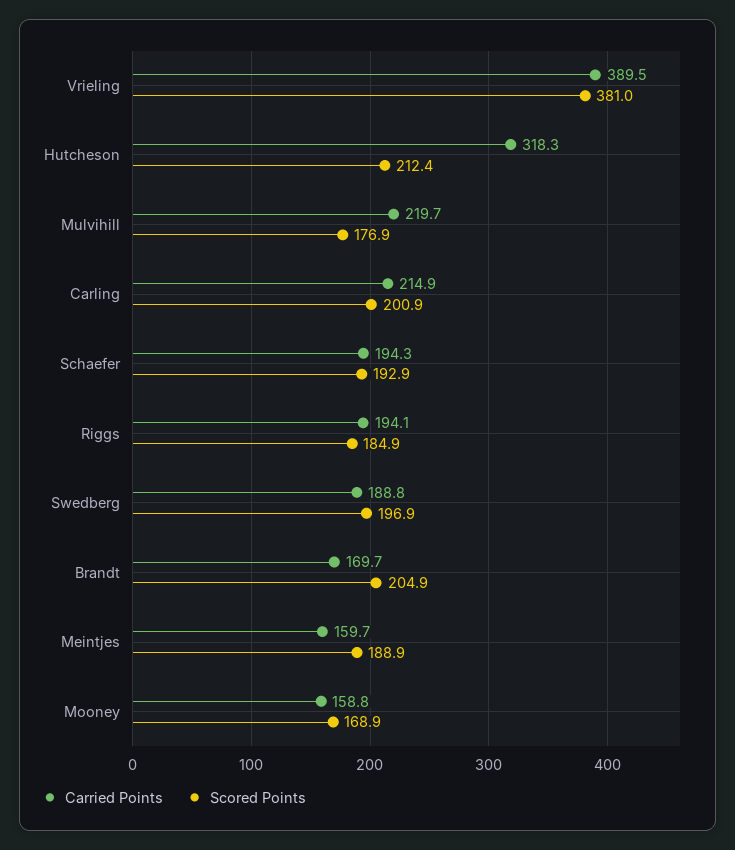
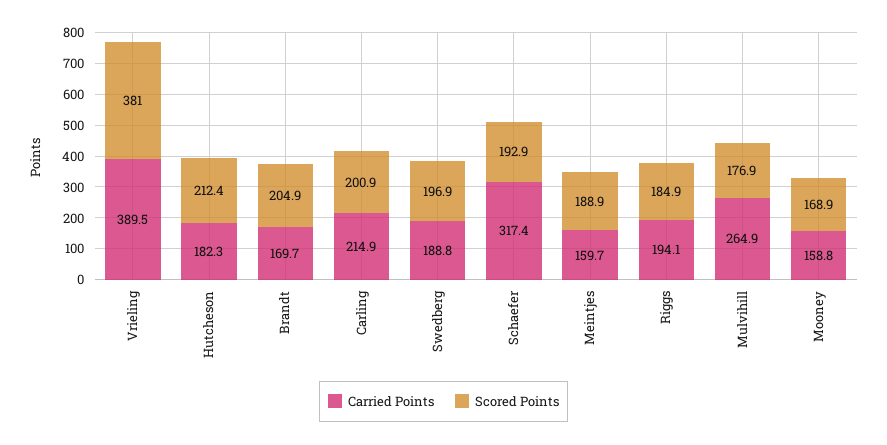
  {
    "Carried Points": {
      "Vrieling": 389.5,
-     "Hutcheson": 318.3,
+     "Hutcheson": 182.3,
-     "Mulvihill": 219.7,
+     "Mulvihill": 264.9,
      "Carling": 214.9,
-     "Schaefer": 194.3,
+     "Schaefer": 317.4,
      "Riggs": 194.1,
      "Swedberg": 188.8,
      "Brandt": 169.7,
      "Meintjes": 159.7,
      "Mooney": 158.8
    },
    "Scored Points": {
      "Vrieling": 381,
      "Hutcheson": 212.4,
      "Mulvihill": 176.9,
      "Carling": 200.9,
      "Schaefer": 192.9,
      "Riggs": 184.9,
      "Swedberg": 196.9,
      "Brandt": 204.9,
      "Meintjes": 188.9,
      "Mooney": 168.9
    }
  }

